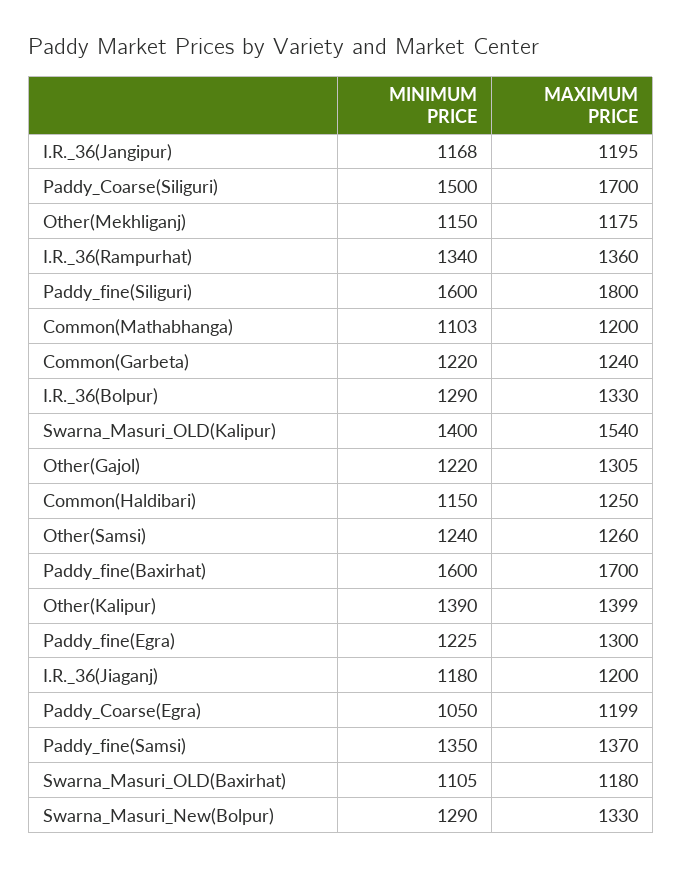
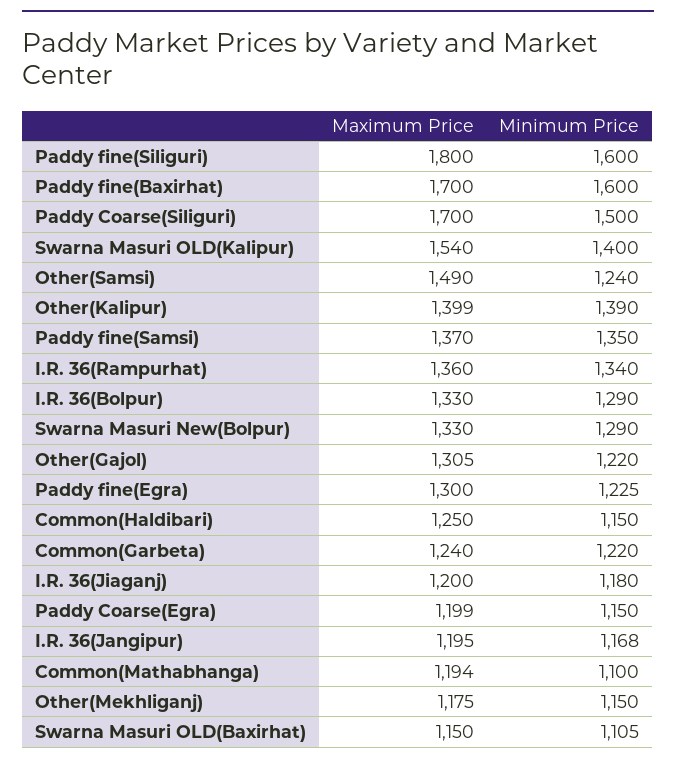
  {
    "MINIMUM PRICE": {
      "I.R._36(Jangipur)": 1168,
      "Paddy_Coarse(Siliguri)": 1500,
      "Other(Mekhliganj)": 1150,
      "I.R._36(Rampurhat)": 1340,
      "Paddy_fine(Siliguri)": 1600,
-     "Common(Mathabhanga)": 1103,
+     "Common(Mathabhanga)": 1100,
      "Common(Garbeta)": 1220,
      "I.R._36(Bolpur)": 1290,
      "Swarna_Masuri_OLD(Kalipur)": 1400,
      "Other(Gajol)": 1220,
      "Common(Haldibari)": 1150,
      "Other(Samsi)": 1240,
      "Paddy_fine(Baxirhat)": 1600,
      "Other(Kalipur)": 1390,
      "Paddy_fine(Egra)": 1225,
      "I.R._36(Jiaganj)": 1180,
-     "Paddy_Coarse(Egra)": 1050,
+     "Paddy_Coarse(Egra)": 1150,
      "Paddy_fine(Samsi)": 1350,
      "Swarna_Masuri_OLD(Baxirhat)": 1105,
      "Swarna_Masuri_New(Bolpur)": 1290
    },
    "MAXIMUM PRICE": {
      "I.R._36(Jangipur)": 1195,
      "Paddy_Coarse(Siliguri)": 1700,
      "Other(Mekhliganj)": 1175,
      "I.R._36(Rampurhat)": 1360,
      "Paddy_fine(Siliguri)": 1800,
-     "Common(Mathabhanga)": 1200,
+     "Common(Mathabhanga)": 1194,
      "Common(Garbeta)": 1240,
      "I.R._36(Bolpur)": 1330,
      "Swarna_Masuri_OLD(Kalipur)": 1540,
      "Other(Gajol)": 1305,
      "Common(Haldibari)": 1250,
-     "Other(Samsi)": 1260,
+     "Other(Samsi)": 1490,
      "Paddy_fine(Baxirhat)": 1700,
      "Other(Kalipur)": 1399,
      "Paddy_fine(Egra)": 1300,
      "I.R._36(Jiaganj)": 1200,
      "Paddy_Coarse(Egra)": 1199,
      "Paddy_fine(Samsi)": 1370,
-     "Swarna_Masuri_OLD(Baxirhat)": 1180,
+     "Swarna_Masuri_OLD(Baxirhat)": 1150,
      "Swarna_Masuri_New(Bolpur)": 1330
    }
  }

